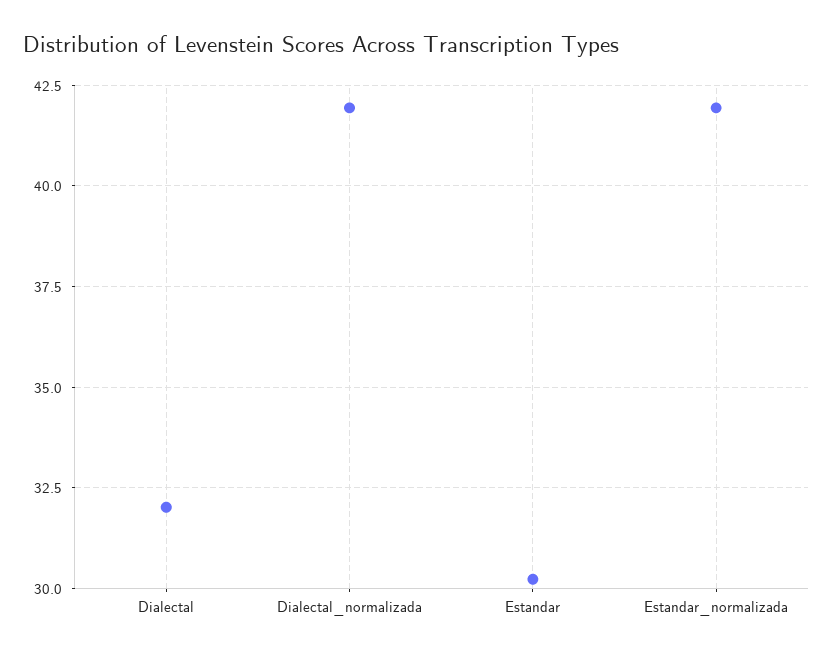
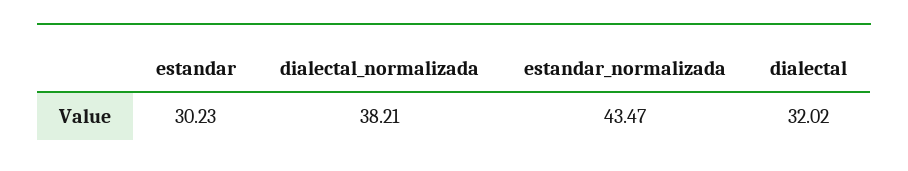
  {
    "Dialectal": 32.02,
-   "Dialectal_normalizada": 42,
+   "Dialectal_normalizada": 38.21,
    "Estandar": 30.23,
-   "Estandar_normalizada": 42
+   "Estandar_normalizada": 43.47
  }

